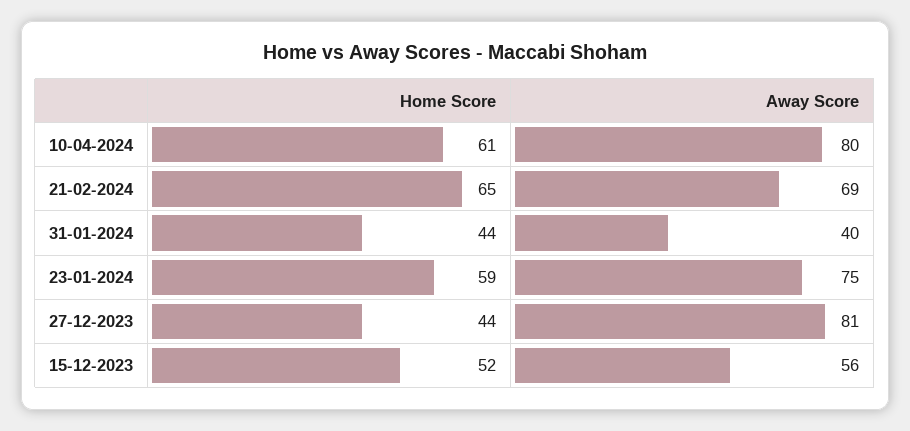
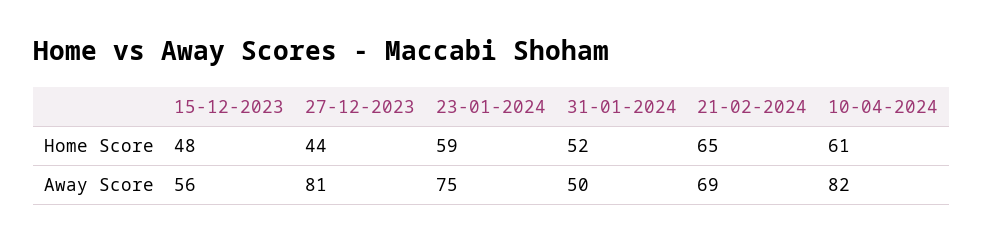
  {
    "Home Score": {
      "10-04-2024": 61,
      "21-02-2024": 65,
-     "31-01-2024": 44,
+     "31-01-2024": 52,
      "23-01-2024": 59,
      "27-12-2023": 44,
-     "15-12-2023": 52
+     "15-12-2023": 48
    },
    "Away Score": {
-     "10-04-2024": 80,
+     "10-04-2024": 82,
      "21-02-2024": 69,
-     "31-01-2024": 40,
+     "31-01-2024": 50,
      "23-01-2024": 75,
      "27-12-2023": 81,
      "15-12-2023": 56
    }
  }

